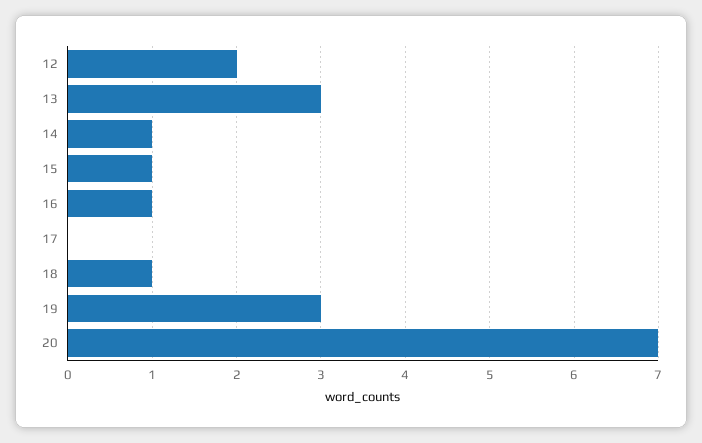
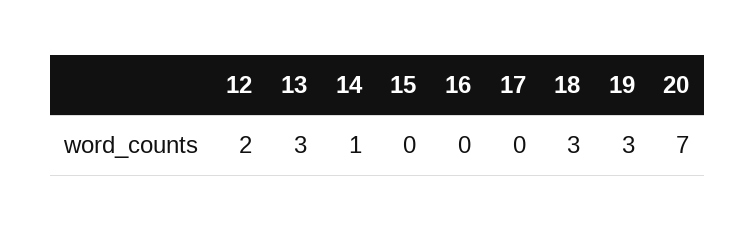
  {
    "12": 2,
    "13": 3,
    "14": 1,
-   "15": 1,
+   "15": 0,
-   "16": 1,
+   "16": 0,
    "17": 0,
-   "18": 1,
+   "18": 3,
    "19": 3,
    "20": 7
  }

